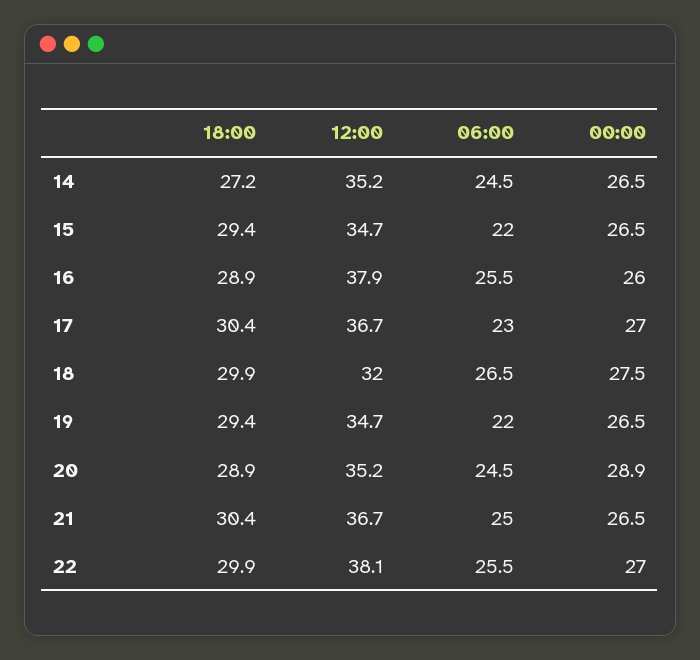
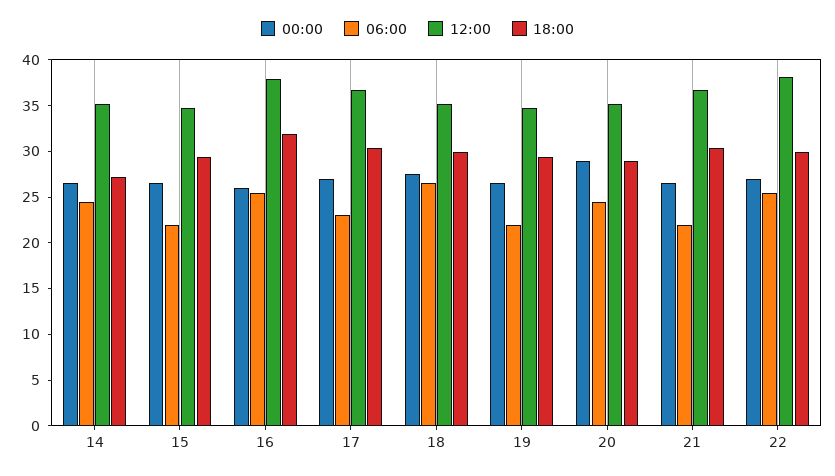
  {
    "18:00": {
      "14": 27.2,
      "15": 29.4,
-     "16": 28.9,
+     "16": 32,
      "17": 30.4,
      "18": 29.9,
      "19": 29.4,
      "20": 28.9,
      "21": 30.4,
      "22": 29.9
    },
    "12:00": {
      "14": 35.2,
      "15": 34.7,
      "16": 37.9,
      "17": 36.7,
-     "18": 32,
+     "18": 35,
      "19": 34.7,
      "20": 35.2,
      "21": 36.7,
      "22": 38.1
    },
    "06:00": {
      "14": 24.5,
      "15": 22,
      "16": 25.5,
      "17": 23,
      "18": 26.5,
      "19": 22,
      "20": 24.5,
-     "21": 25,
+     "21": 22,
      "22": 25.5
    },
    "00:00": {
      "14": 26.5,
      "15": 26.5,
      "16": 26,
      "17": 27,
      "18": 27.5,
      "19": 26.5,
      "20": 28.9,
      "21": 26.5,
      "22": 27
    }
  }

